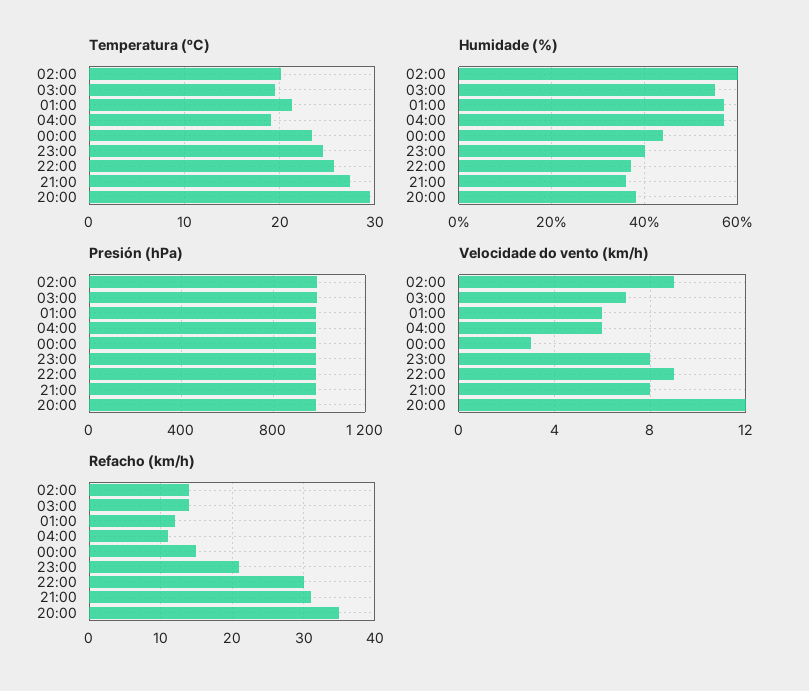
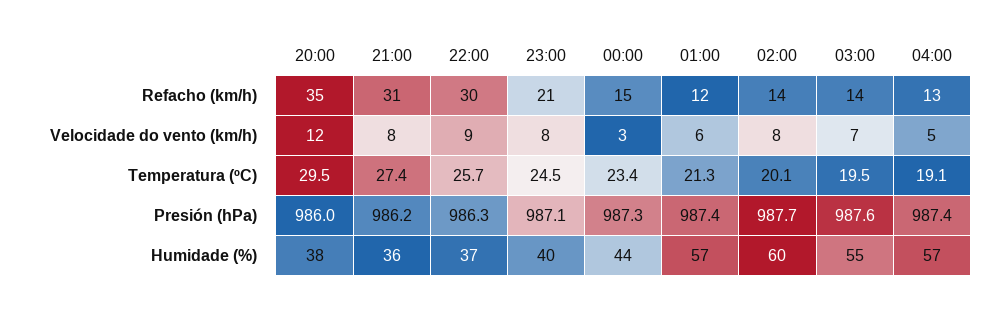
  {
    "Temperatura (ºC)": {
      "02:00": 20.1,
      "03:00": 19.5,
      "01:00": 21.3,
      "04:00": 19.1,
      "00:00": 23.4,
      "23:00": 24.5,
      "22:00": 25.7,
      "21:00": 27.4,
      "20:00": 29.5
    },
    "Humidade (%)": {
      "02:00": 60,
      "03:00": 55,
      "01:00": 57,
      "04:00": 57,
      "00:00": 44,
      "23:00": 40,
      "22:00": 37,
      "21:00": 36,
      "20:00": 38
    },
    "Presión (hPa)": {
      "02:00": 987.7,
      "03:00": 987.6,
      "01:00": 987.4,
      "04:00": 987.4,
      "00:00": 987.3,
      "23:00": 987.1,
      "22:00": 986.3,
      "21:00": 986.2,
      "20:00": 986
    },
    "Velocidade do vento (km/h)": {
-     "02:00": 9,
+     "02:00": 8,
      "03:00": 7,
      "01:00": 6,
-     "04:00": 6,
+     "04:00": 5,
      "00:00": 3,
      "23:00": 8,
      "22:00": 9,
      "21:00": 8,
      "20:00": 12
    },
    "Refacho (km/h)": {
      "02:00": 14,
      "03:00": 14,
      "01:00": 12,
-     "04:00": 11,
+     "04:00": 13,
      "00:00": 15,
      "23:00": 21,
      "22:00": 30,
      "21:00": 31,
      "20:00": 35
    }
  }

